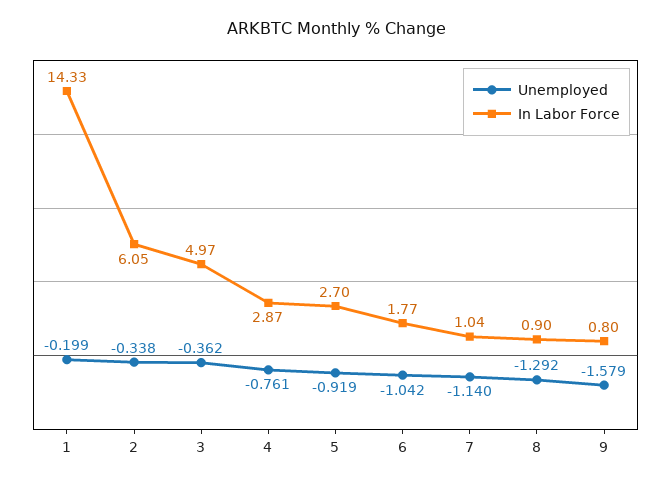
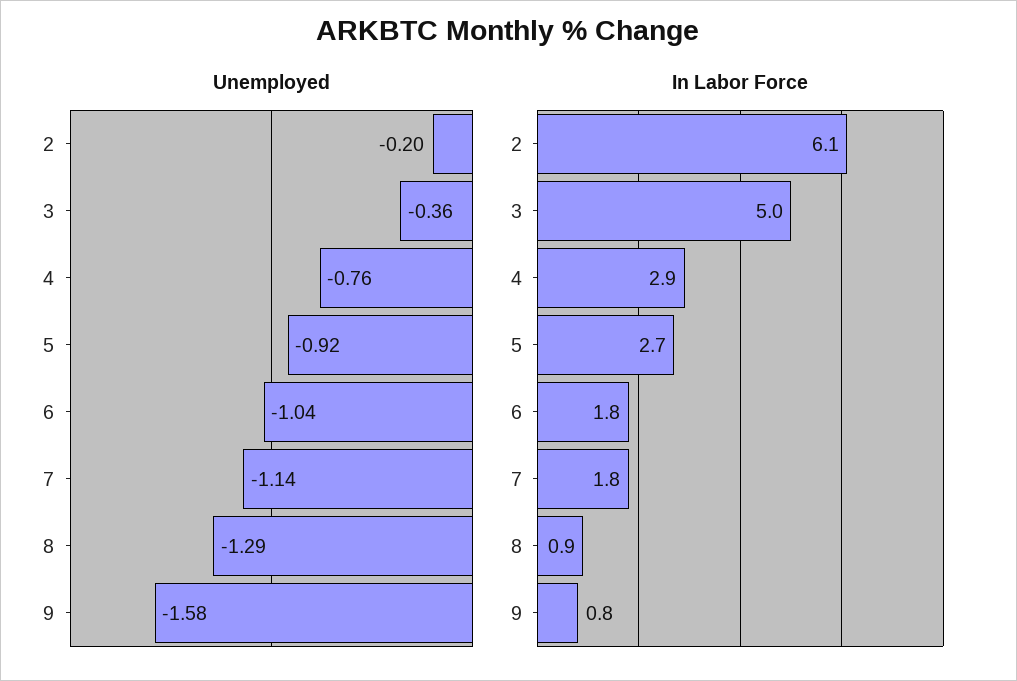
  {
    "Unemployed": {
-     "1": -0.199,
-     "2": -0.338,
+     "2": -0.2,
      "3": -0.362,
      "4": -0.761,
      "5": -0.919,
      "6": -1.042,
      "7": -1.14,
      "8": -1.292,
      "9": -1.579
    },
    "In Labor Force": {
-     "1": 14.33,
      "2": 6.05,
      "3": 4.97,
      "4": 2.87,
      "5": 2.7,
      "6": 1.77,
-     "7": 1.04,
+     "7": 1.8,
      "8": 0.9,
      "9": 0.8
    }
  }

